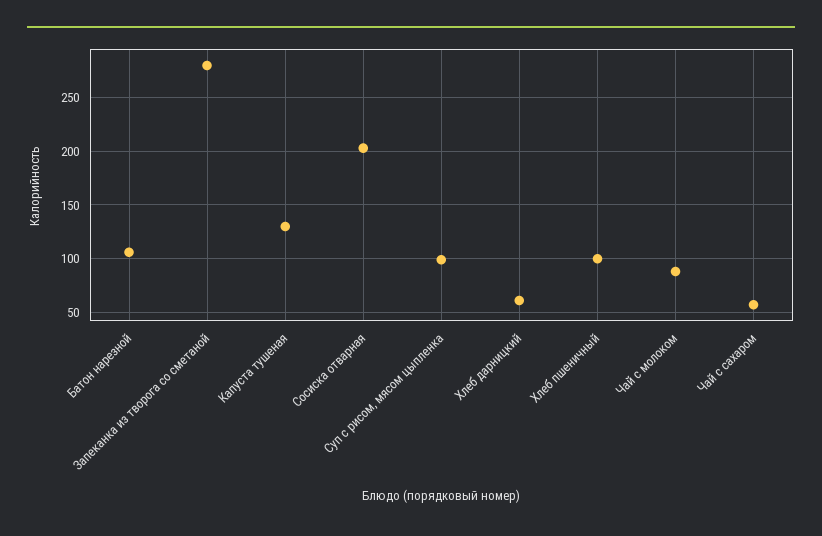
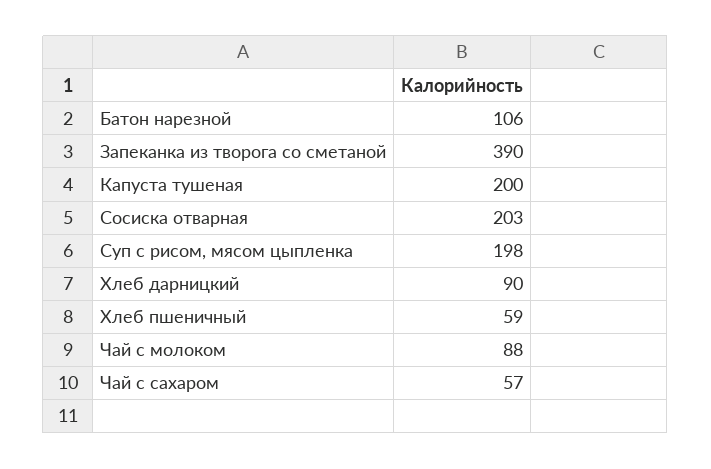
  {
    "Батон нарезной": 106,
-   "Запеканка из творога со сметаной": 280,
+   "Запеканка из творога со сметаной": 390,
-   "Капуста тушеная": 130,
+   "Капуста тушеная": 200,
    "Сосиска отварная": 203,
-   "Суп с рисом, мясом цыпленка": 100,
+   "Суп с рисом, мясом цыпленка": 198,
-   "Хлеб дарницкий": 60,
+   "Хлеб дарницкий": 90,
-   "Хлеб пшеничный": 100,
+   "Хлеб пшеничный": 59,
    "Чай с молоком": 88,
    "Чай с сахаром": 57
  }

